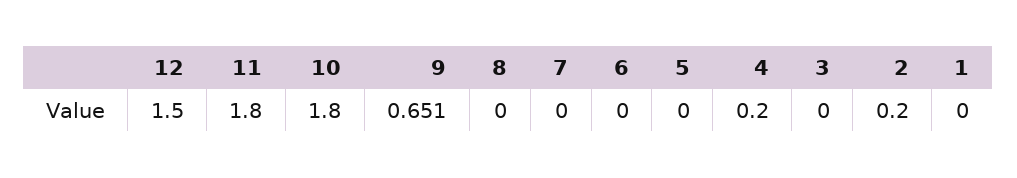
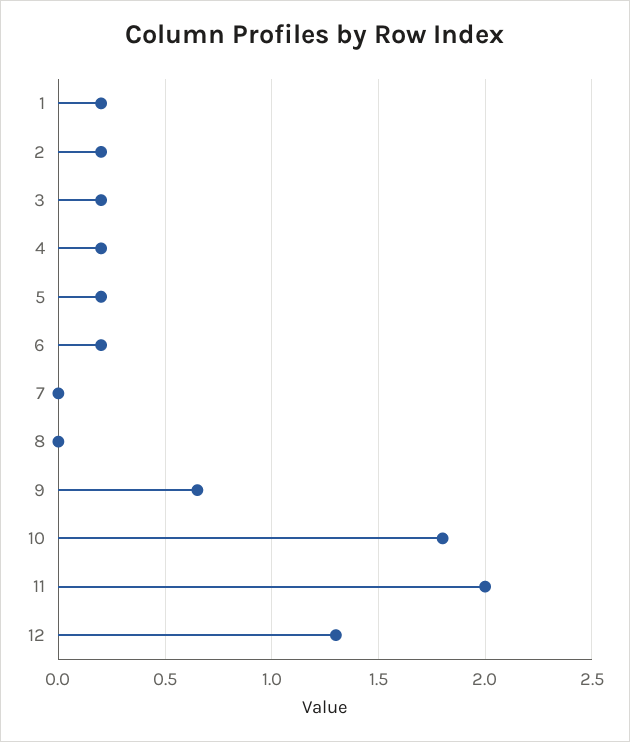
  {
-   "12": 1.5,
+   "12": 1.3,
-   "11": 1.8,
+   "11": 2,
    "10": 1.8,
    "9": 0.651,
    "8": 0,
    "7": 0,
-   "6": 0,
+   "6": 0.2,
-   "5": 0,
+   "5": 0.2,
    "4": 0.2,
-   "3": 0,
+   "3": 0.2,
    "2": 0.2,
-   "1": 0
+   "1": 0.2
  }

